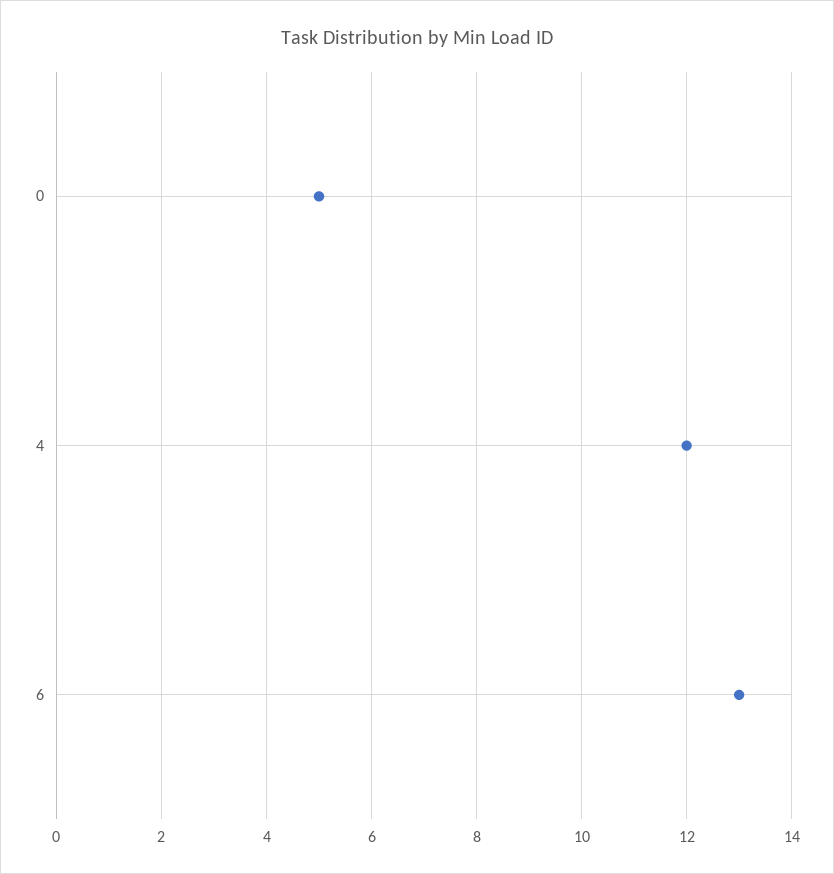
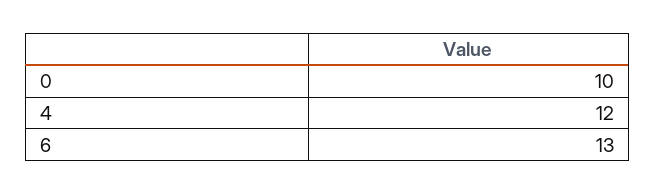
  {
-   "0": 5,
+   "0": 10,
    "4": 12,
    "6": 13
  }

